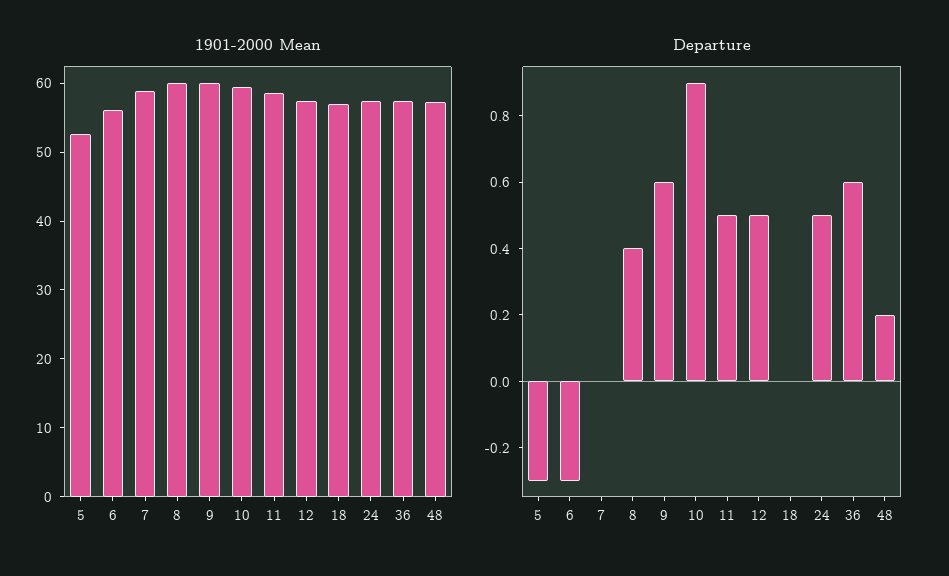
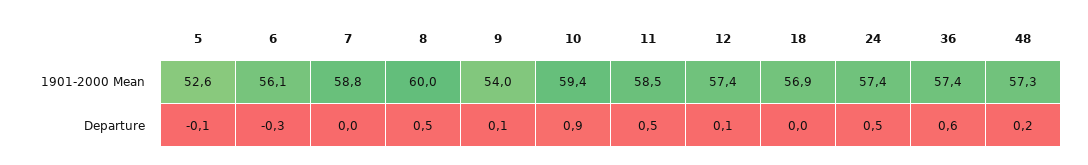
  {
    "1901-2000 Mean": {
      "5": 52.6,
      "6": 56.1,
      "7": 58.8,
      "8": 60,
-     "9": 60,
+     "9": 54,
      "10": 59.4,
      "11": 58.5,
      "12": 57.4,
      "18": 56.9,
      "24": 57.4,
      "36": 57.4,
      "48": 57.3
    },
    "Departure": {
-     "5": -0.3,
+     "5": -0.1,
      "6": -0.3,
      "7": 0,
-     "8": 0.4,
+     "8": 0.5,
-     "9": 0.6,
+     "9": 0.1,
      "10": 0.9,
      "11": 0.5,
-     "12": 0.5,
+     "12": 0.1,
      "18": 0,
      "24": 0.5,
      "36": 0.6,
      "48": 0.2
    }
  }

